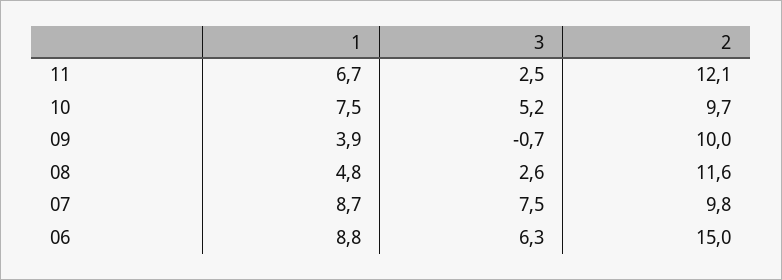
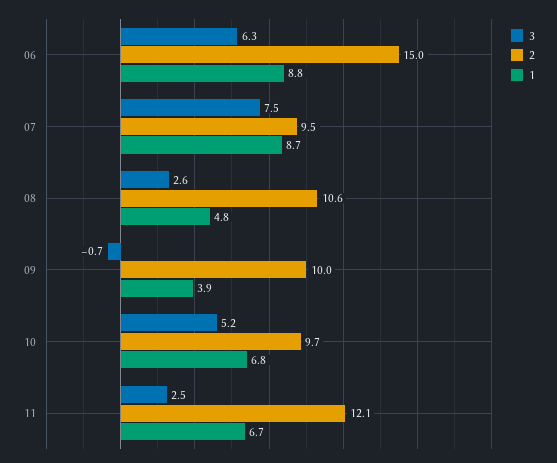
  {
    "1": {
      "11": 6.7,
-     "10": 7.5,
+     "10": 6.8,
      "09": 3.9,
      "08": 4.8,
      "07": 8.7,
      "06": 8.8
    },
    "3": {
      "11": 2.5,
      "10": 5.2,
      "09": -0.7,
      "08": 2.6,
      "07": 7.5,
      "06": 6.3
    },
    "2": {
      "11": 12.1,
      "10": 9.7,
      "09": 10,
-     "08": 11.6,
+     "08": 10.6,
-     "07": 9.8,
+     "07": 9.5,
      "06": 15
    }
  }

